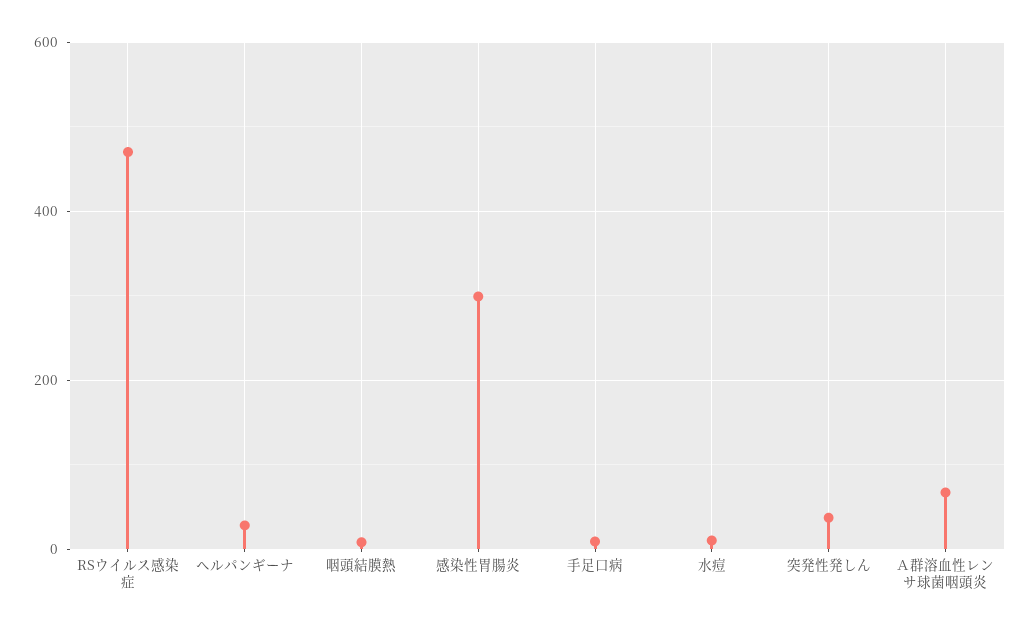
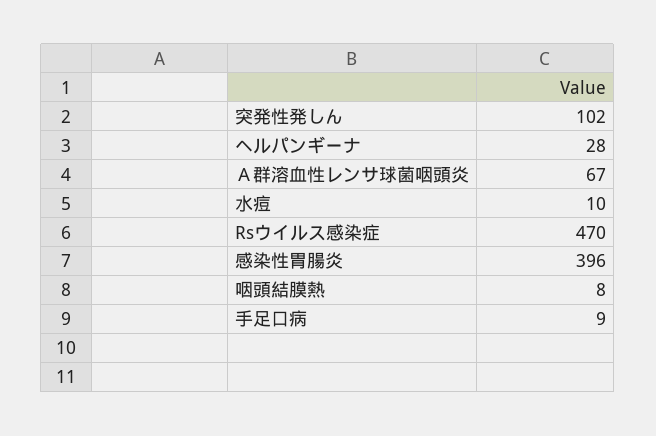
  {
    "RSウイルス感染症": 470,
    "ヘルパンギーナ": 28,
    "咽頭結膜熱": 8,
-   "感染性胃腸炎": 300,
+   "感染性胃腸炎": 396,
    "手足口病": 9,
    "水痘": 10,
-   "突発性発しん": 40,
+   "突発性発しん": 102,
    "Ａ群溶血性レンサ球菌咽頭炎": 67
  }

